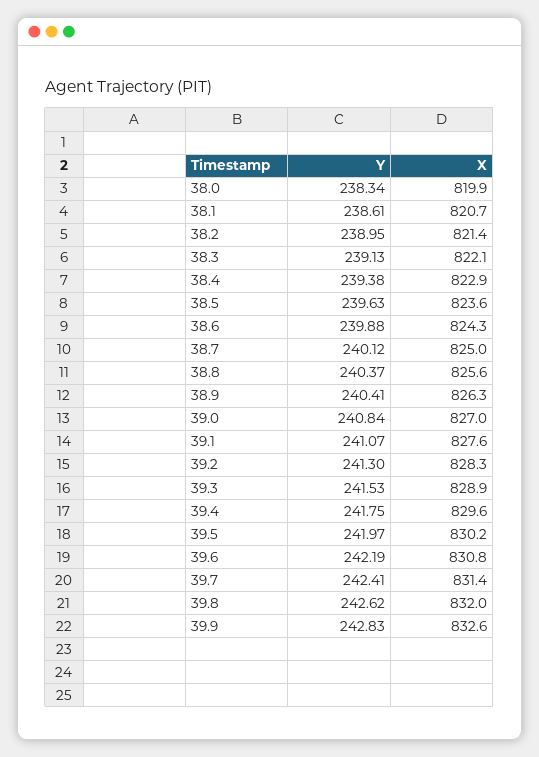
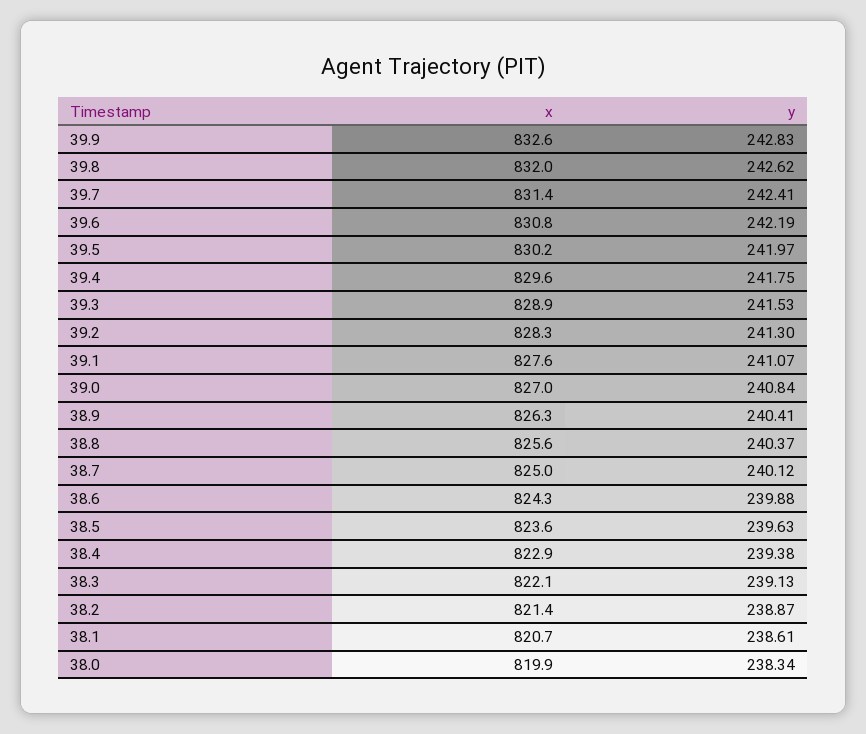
  {
    "Y": {
      "38.0": 238.34,
      "38.1": 238.61,
-     "38.2": 238.95,
+     "38.2": 238.87,
      "38.3": 239.13,
      "38.4": 239.38,
      "38.5": 239.63,
      "38.6": 239.88,
      "38.7": 240.12,
      "38.8": 240.37,
      "38.9": 240.41,
      "39.0": 240.84,
      "39.1": 241.07,
      "39.2": 241.3,
      "39.3": 241.53,
      "39.4": 241.75,
      "39.5": 241.97,
      "39.6": 242.19,
      "39.7": 242.41,
      "39.8": 242.62,
      "39.9": 242.83
    },
    "X": {
      "38.0": 819.9,
      "38.1": 820.7,
      "38.2": 821.4,
      "38.3": 822.1,
      "38.4": 822.9,
      "38.5": 823.6,
      "38.6": 824.3,
      "38.7": 825,
      "38.8": 825.6,
      "38.9": 826.3,
      "39.0": 827,
      "39.1": 827.6,
      "39.2": 828.3,
      "39.3": 828.9,
      "39.4": 829.6,
      "39.5": 830.2,
      "39.6": 830.8,
      "39.7": 831.4,
      "39.8": 832,
      "39.9": 832.6
    }
  }

